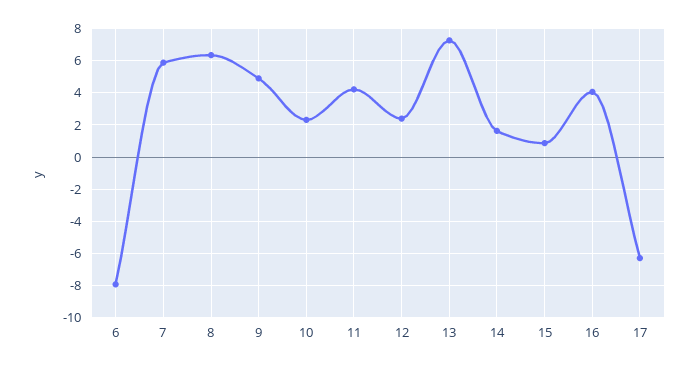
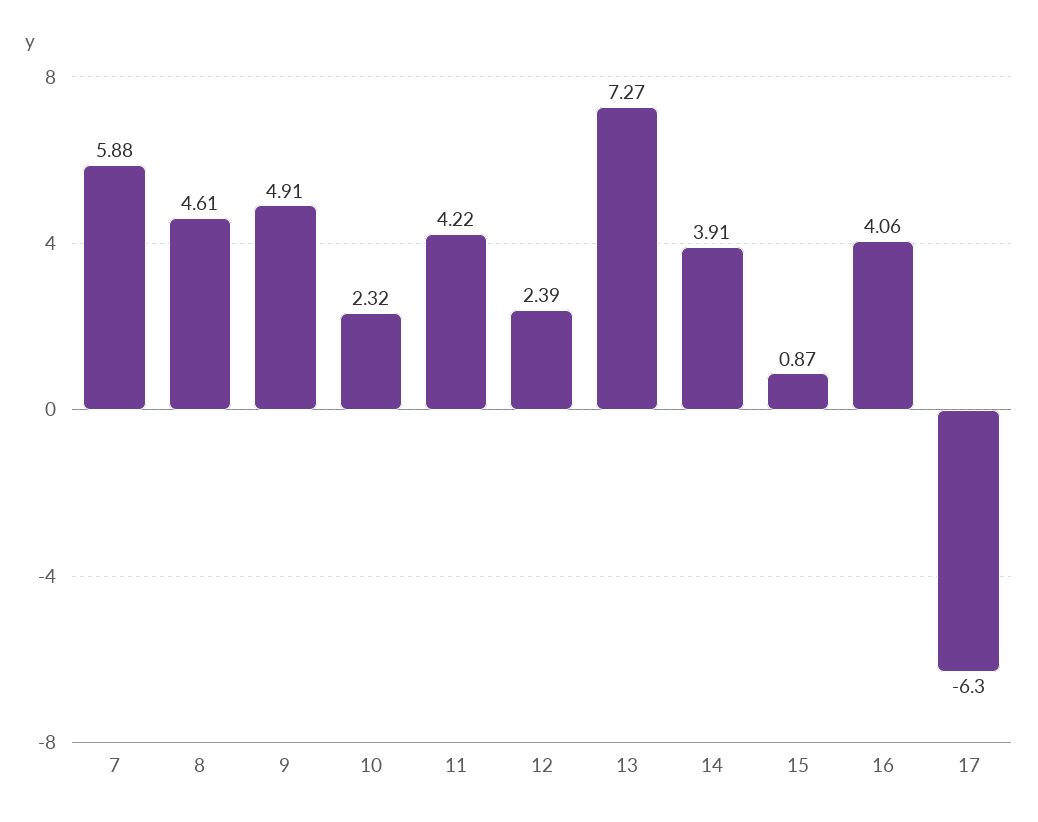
  {
-   "6": -8,
    "7": 5.88,
-   "8": 6.5,
+   "8": 4.61,
    "9": 4.91,
    "10": 2.32,
    "11": 4.22,
    "12": 2.39,
    "13": 7.27,
-   "14": 1.5,
+   "14": 3.91,
    "15": 0.87,
    "16": 4.06,
    "17": -6.3
  }

